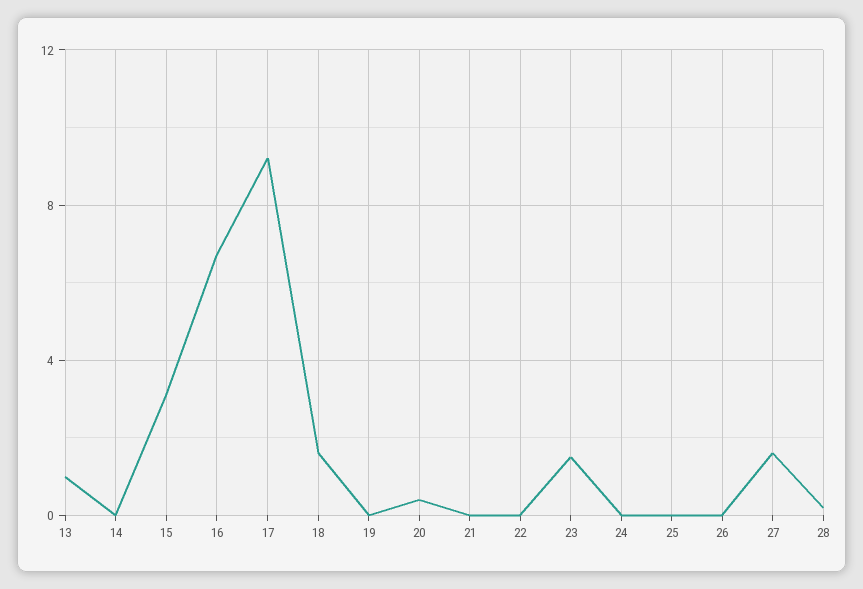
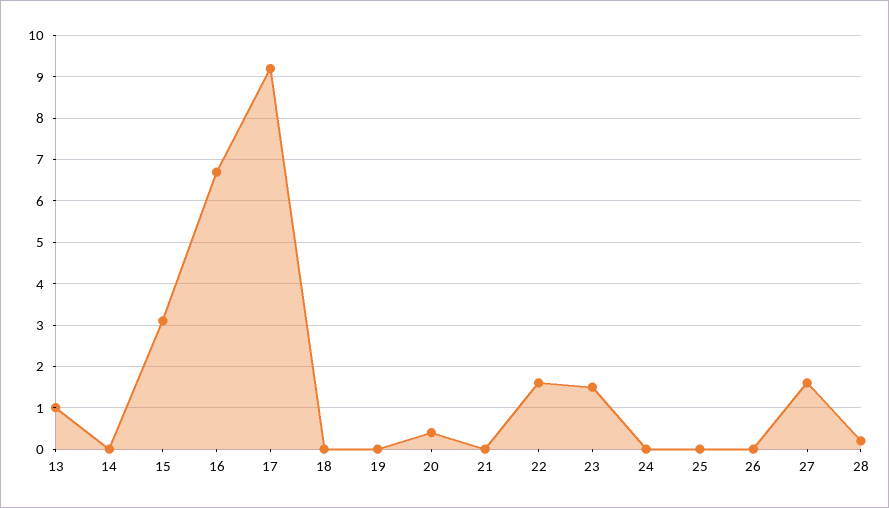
  {
    "13": 1,
    "14": 0,
    "15": 3,
    "16": 6.5,
    "17": 9,
-   "18": 1.5,
+   "18": 0,
    "19": 0,
    "20": 0.5,
    "21": 0,
-   "22": 0,
+   "22": 1.5,
    "23": 1.5,
    "24": 0,
    "25": 0,
    "26": 0,
    "27": 1.5,
    "28": 0
  }

